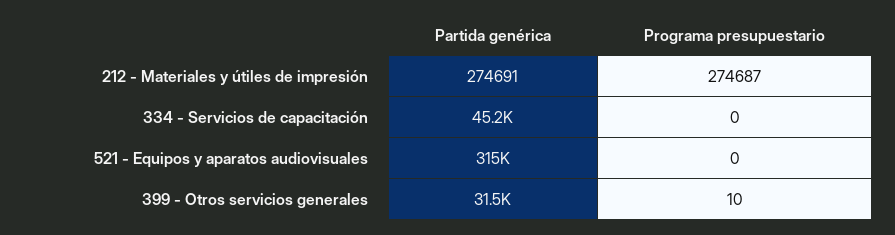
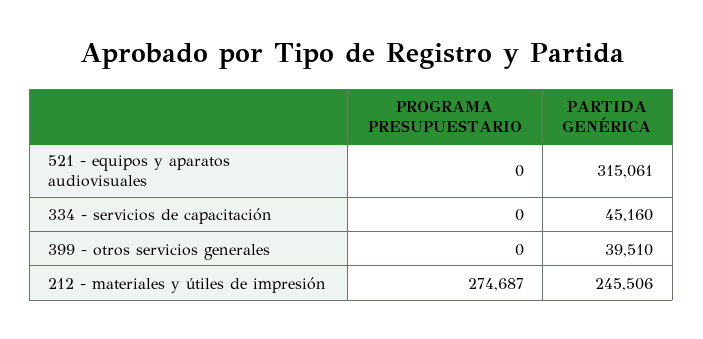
  {
    "Partida genérica": {
-     "212 - Materiales y útiles de impresión": 274691,
+     "212 - Materiales y útiles de impresión": 245506,
      "334 - Servicios de capacitación": 45160,
      "521 - Equipos y aparatos audiovisuales": 315061,
-     "399 - Otros servicios generales": 31500
+     "399 - Otros servicios generales": 39510
    },
    "Programa presupuestario": {
      "212 - Materiales y útiles de impresión": 274687,
      "334 - Servicios de capacitación": 0,
      "521 - Equipos y aparatos audiovisuales": 0,
-     "399 - Otros servicios generales": 10
+     "399 - Otros servicios generales": 0
    }
  }

